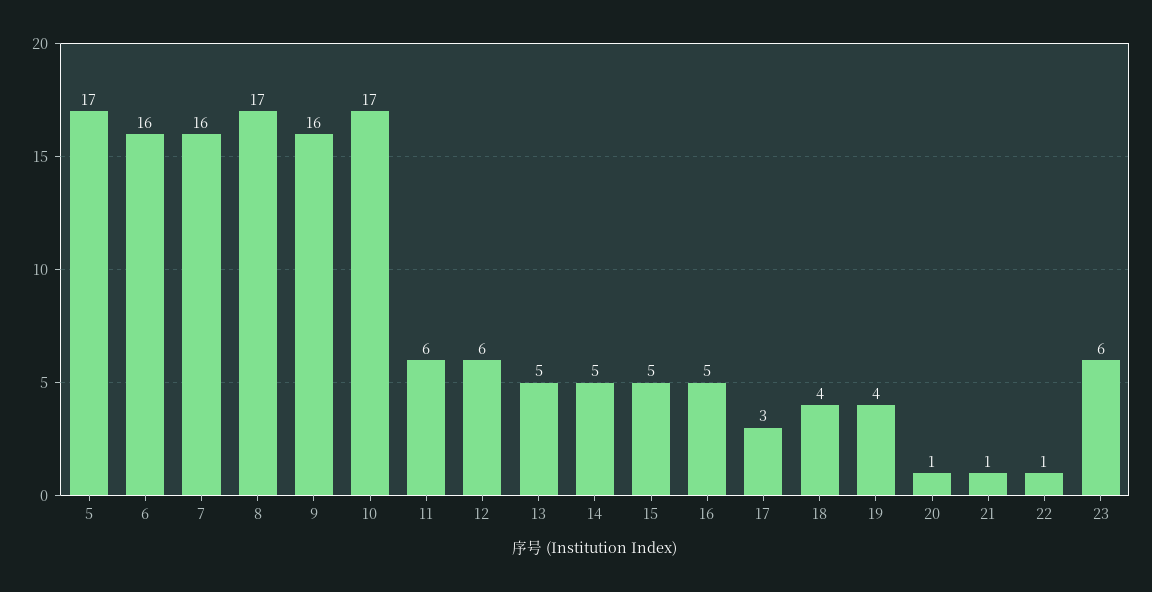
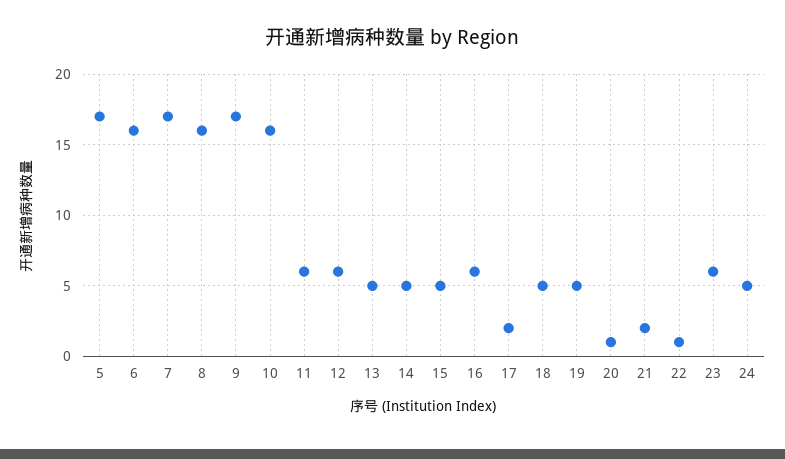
  {
    "5": 17,
    "6": 16,
-   "7": 16,
+   "7": 17,
-   "8": 17,
+   "8": 16,
-   "9": 16,
+   "9": 17,
-   "10": 17,
+   "10": 16,
    "11": 6,
    "12": 6,
    "13": 5,
    "14": 5,
    "15": 5,
-   "16": 5,
+   "16": 6,
-   "17": 3,
+   "17": 2,
-   "18": 4,
+   "18": 5,
-   "19": 4,
+   "19": 5,
    "20": 1,
-   "21": 1,
+   "21": 2,
    "22": 1,
-   "23": 6
+   "23": 6,
+   "24": 5
  }

